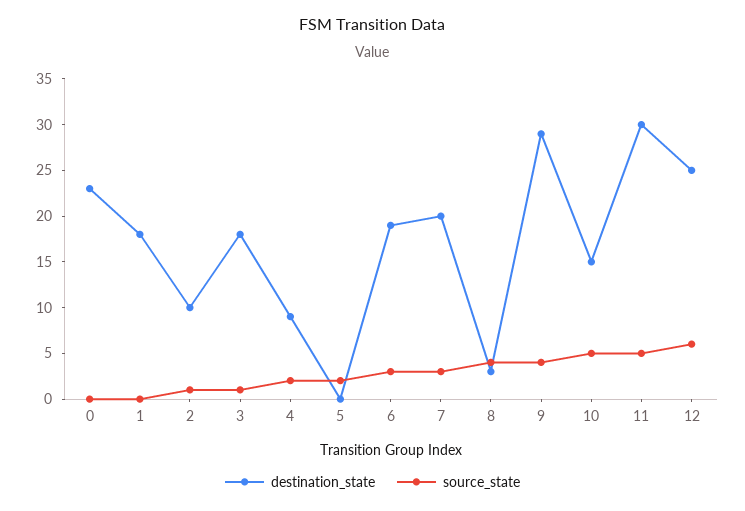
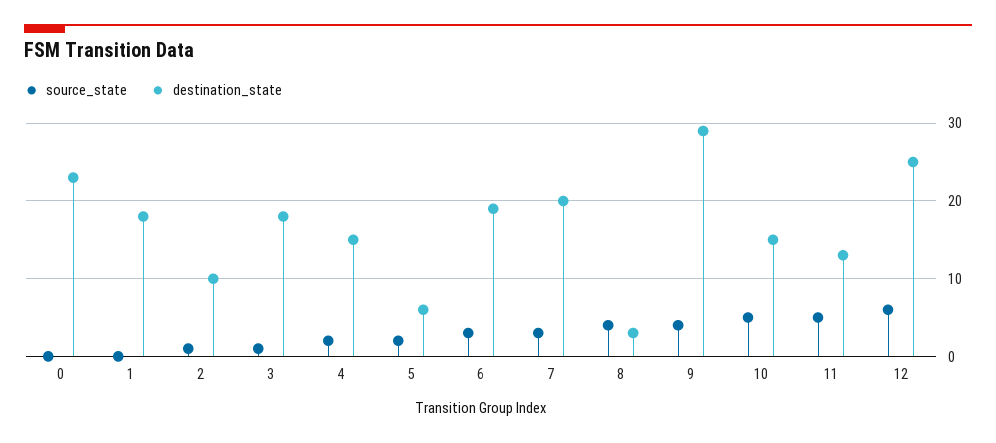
  {
    "destination_state": {
      "0": 23,
      "1": 18,
      "2": 10,
      "3": 18,
-     "4": 9,
+     "4": 15,
-     "5": 0,
+     "5": 6,
      "6": 19,
      "7": 20,
      "8": 3,
      "9": 29,
      "10": 15,
-     "11": 30,
+     "11": 13,
      "12": 25
    },
    "source_state": {
      "0": 0,
      "1": 0,
      "2": 1,
      "3": 1,
      "4": 2,
      "5": 2,
      "6": 3,
      "7": 3,
      "8": 4,
      "9": 4,
      "10": 5,
      "11": 5,
      "12": 6
    }
  }

